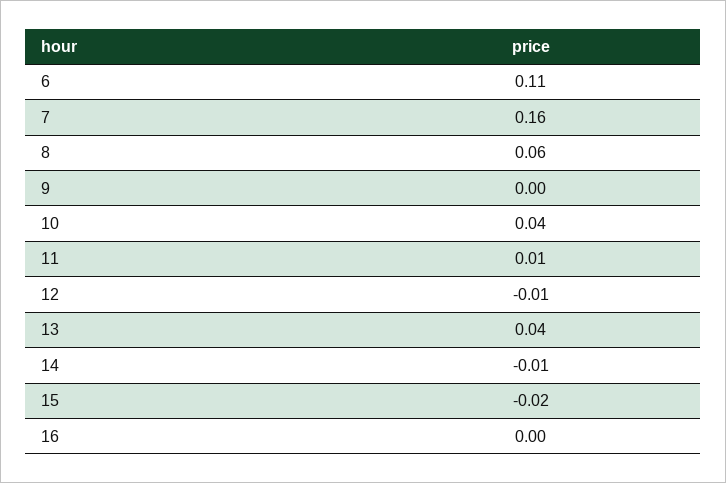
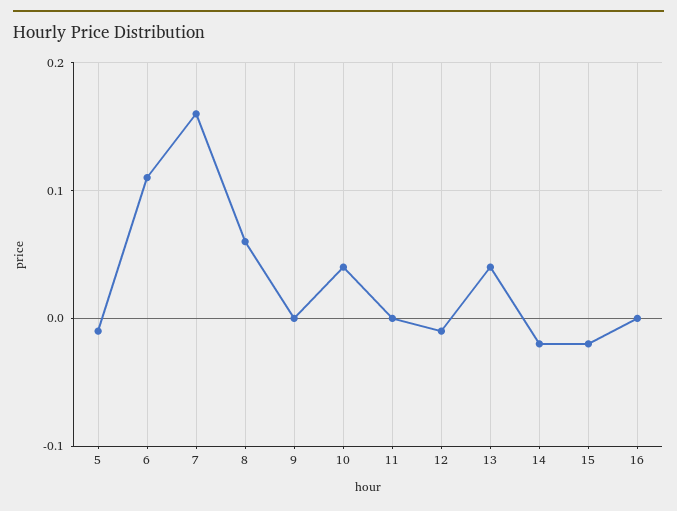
  {
    "6": 0.11,
    "7": 0.16,
    "8": 0.06,
    "9": 0,
    "10": 0.04,
-   "11": 0.01,
+   "11": 0,
    "12": -0.01,
    "13": 0.04,
-   "14": -0.01,
+   "14": -0.02,
    "15": -0.02,
-   "16": 0
+   "16": 0,
+   "5": -0.01
  }

